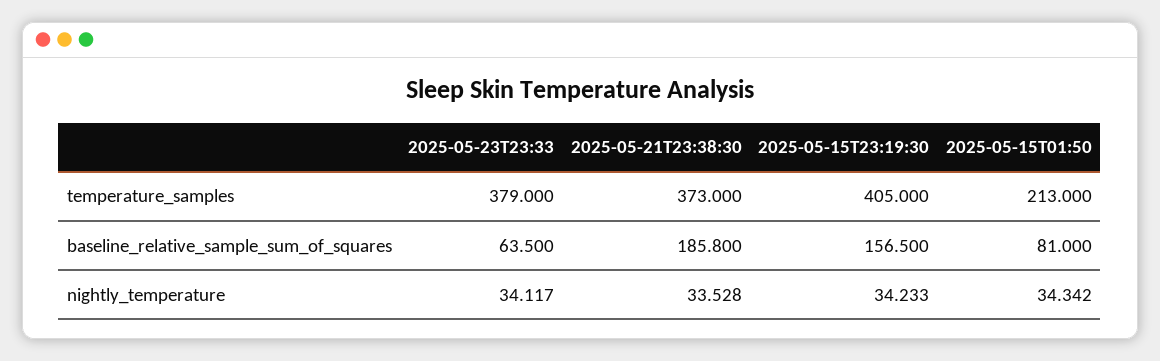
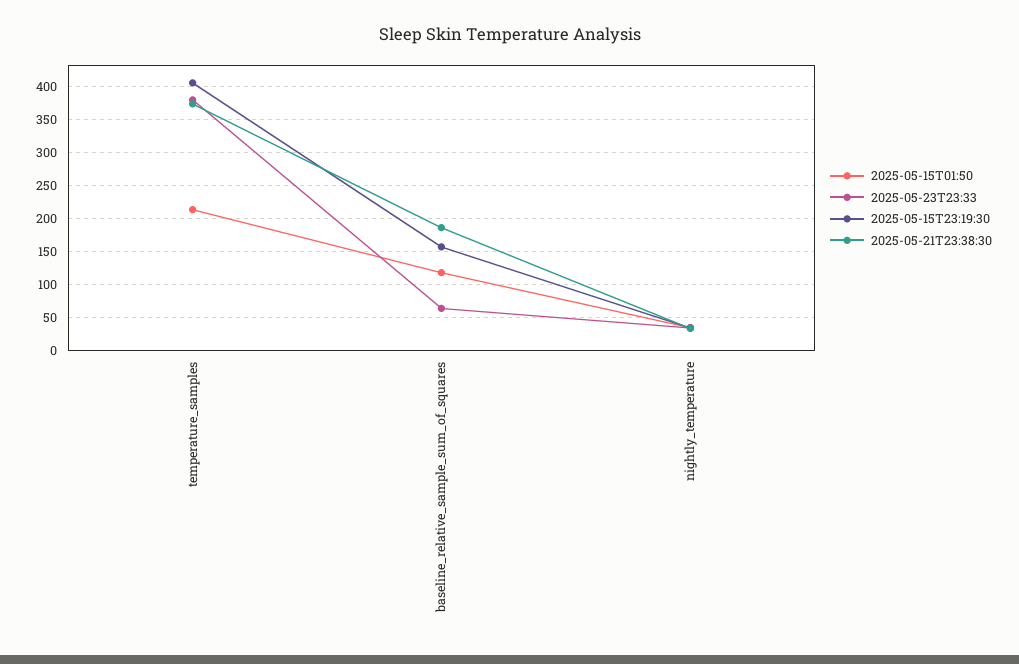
  {
    "2025-05-23T23:33": {
      "temperature_samples": 379,
      "baseline_relative_sample_sum_of_squares": 63.5,
      "nightly_temperature": 34.117
    },
    "2025-05-21T23:38:30": {
      "temperature_samples": 373,
      "baseline_relative_sample_sum_of_squares": 185.8,
      "nightly_temperature": 33.528
    },
    "2025-05-15T23:19:30": {
      "temperature_samples": 405,
      "baseline_relative_sample_sum_of_squares": 156.5,
      "nightly_temperature": 34.233
    },
    "2025-05-15T01:50": {
      "temperature_samples": 213,
-     "baseline_relative_sample_sum_of_squares": 81,
+     "baseline_relative_sample_sum_of_squares": 120,
      "nightly_temperature": 34.342
    }
  }

